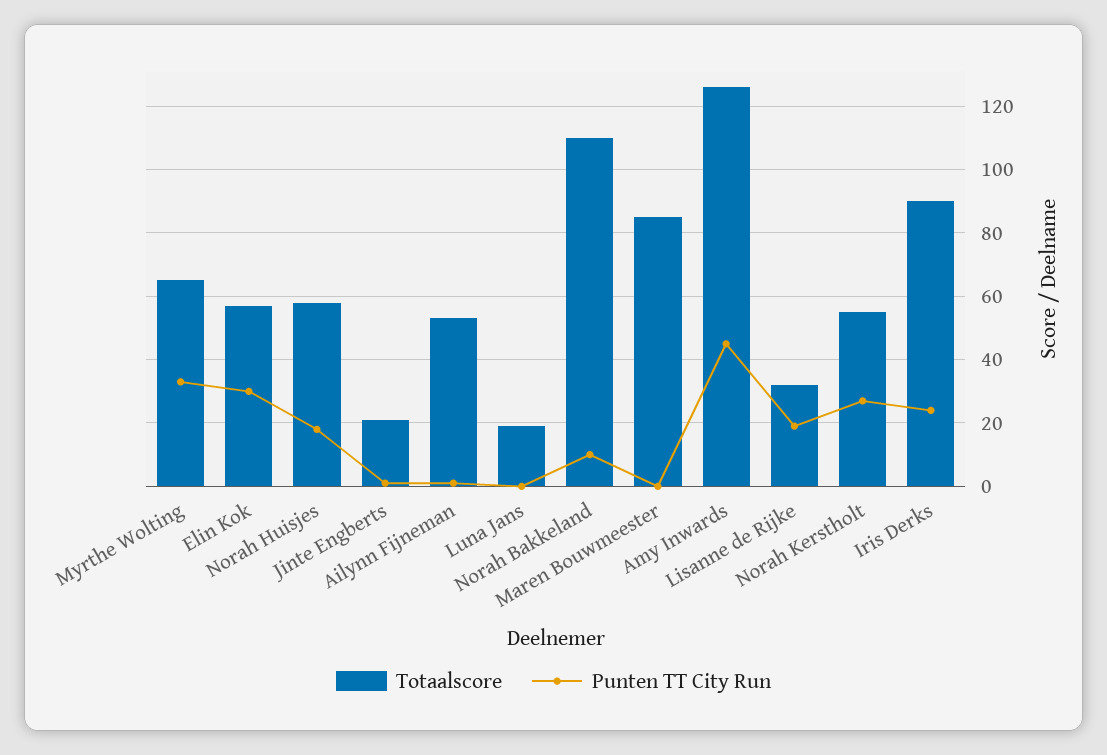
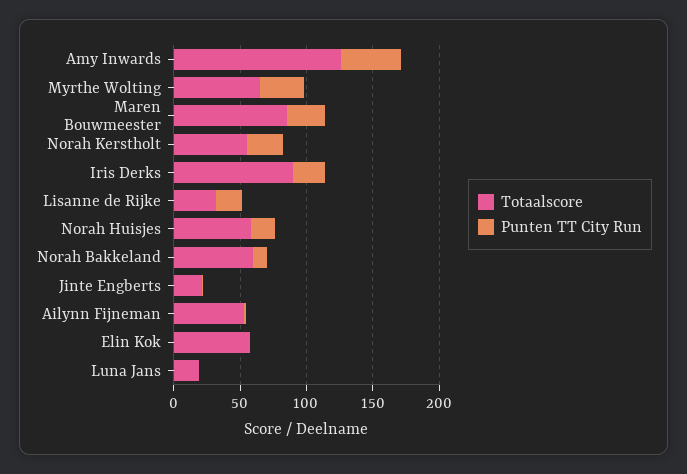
  {
    "Totaalscore": {
      "Myrthe Wolting": 65,
      "Elin Kok": 55,
      "Norah Huisjes": 60,
      "Jinte Engberts": 20,
      "Ailynn Fijneman": 55,
      "Luna Jans": 20,
-     "Norah Bakkeland": 110,
+     "Norah Bakkeland": 60,
      "Maren Bouwmeester": 85,
      "Amy Inwards": 125,
      "Lisanne de Rijke": 30,
      "Norah Kerstholt": 55,
      "Iris Derks": 90
    },
    "Punten TT City Run": {
      "Myrthe Wolting": 35,
-     "Elin Kok": 30,
+     "Elin Kok": 0,
      "Norah Huisjes": 20,
      "Jinte Engberts": 0,
      "Ailynn Fijneman": 0,
      "Luna Jans": 0,
      "Norah Bakkeland": 10,
-     "Maren Bouwmeester": 0,
+     "Maren Bouwmeester": 30,
      "Amy Inwards": 45,
      "Lisanne de Rijke": 20,
      "Norah Kerstholt": 25,
      "Iris Derks": 25
    }
  }

